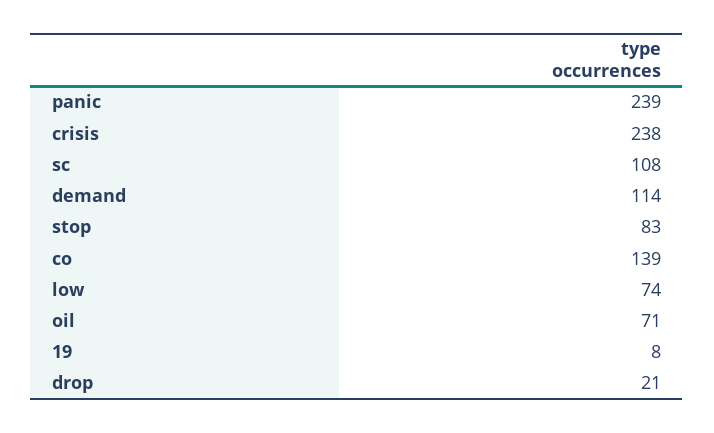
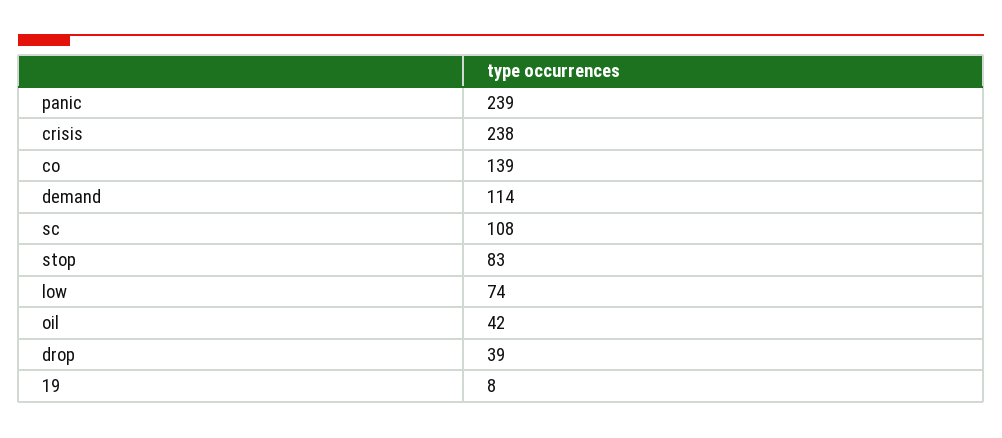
  {
    "panic": 239,
    "crisis": 238,
    "sc": 108,
    "demand": 114,
    "stop": 83,
    "co": 139,
    "low": 74,
-   "oil": 71,
+   "oil": 42,
    "19": 8,
-   "drop": 21
+   "drop": 39
  }

